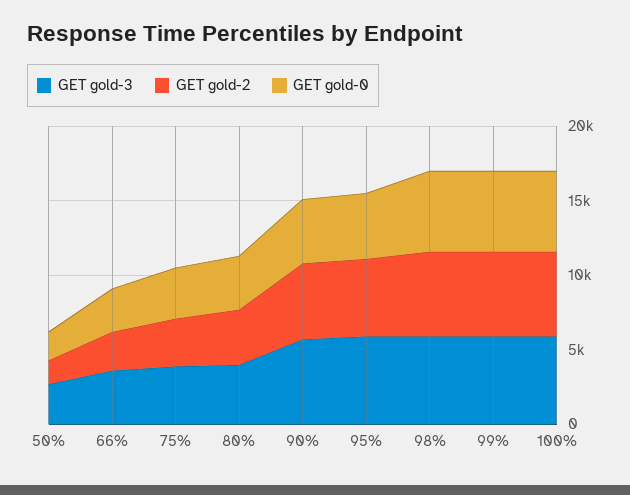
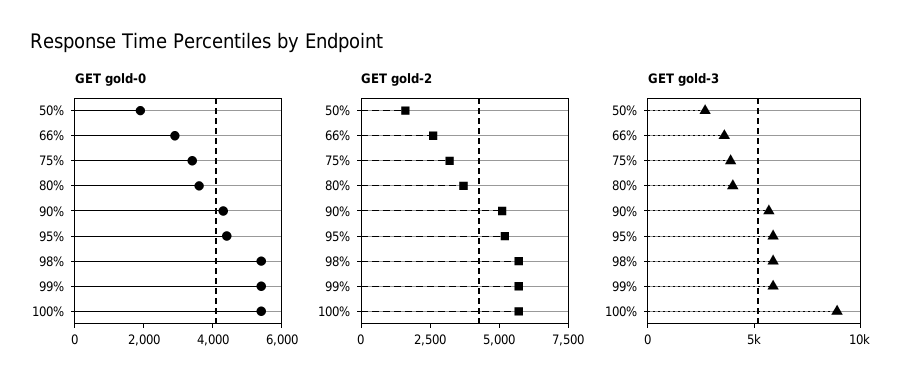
  {
    "GET gold-3": {
      "50%": 3000,
      "66%": 4000,
      "75%": 4000,
      "80%": 4000,
      "90%": 6000,
      "95%": 6000,
      "98%": 6000,
      "99%": 6000,
-     "100%": 6000
+     "100%": 9000
    },
    "GET gold-2": {
      "50%": 1500,
      "66%": 2500,
      "75%": 3000,
      "80%": 3500,
      "90%": 5000,
      "95%": 5000,
      "98%": 5500,
      "99%": 5500,
      "100%": 5500
    },
    "GET gold-0": {
      "50%": 2000,
      "66%": 3000,
      "75%": 3500,
      "80%": 3500,
      "90%": 4500,
      "95%": 4500,
      "98%": 5500,
      "99%": 5500,
      "100%": 5500
    }
  }

